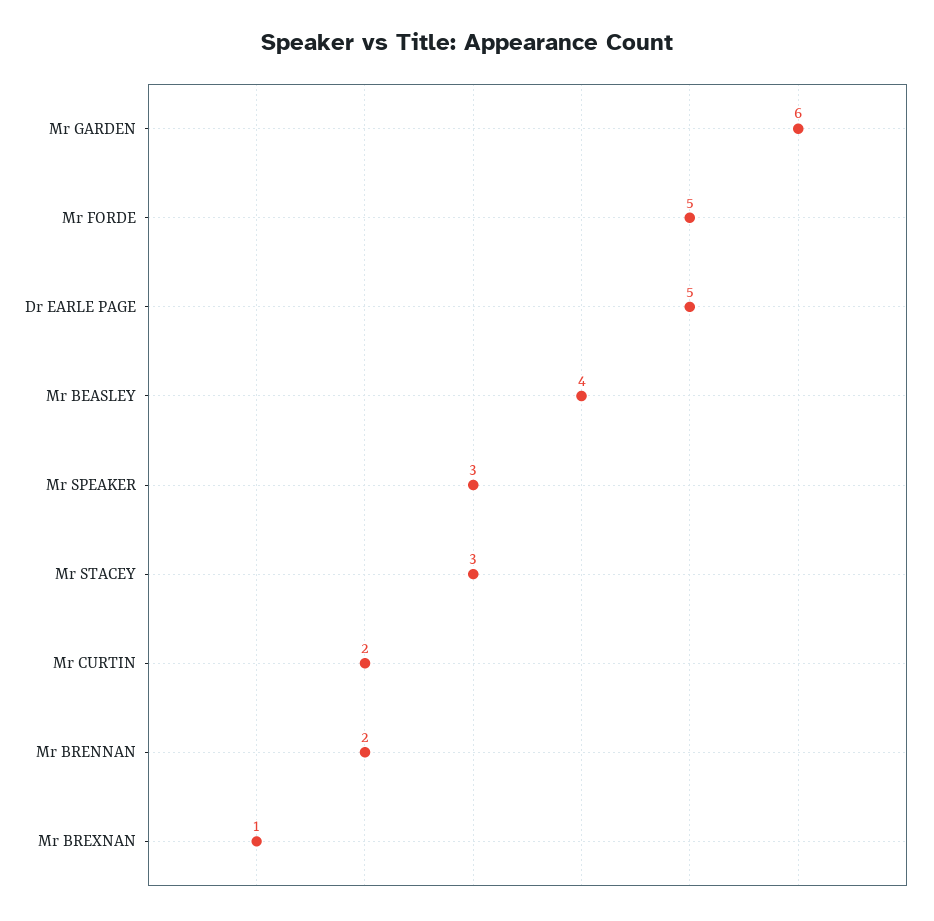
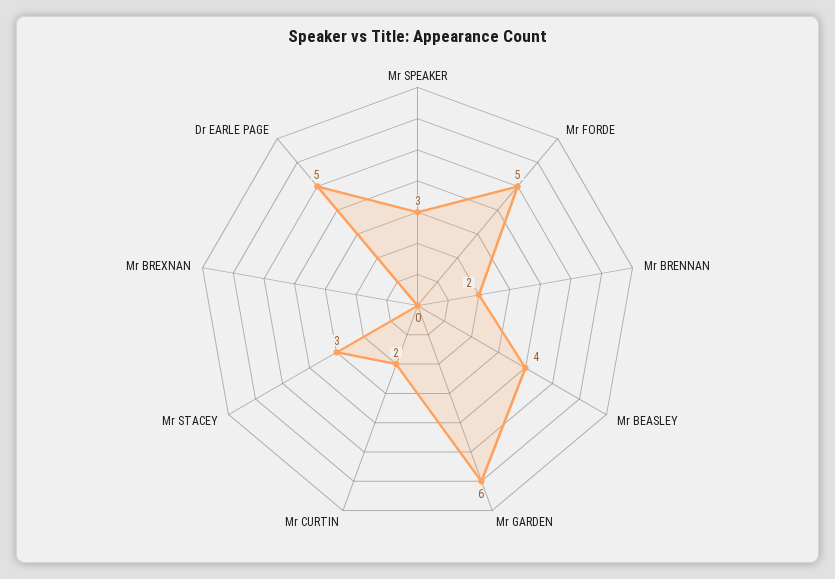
  {
    "Mr GARDEN": 6,
    "Mr FORDE": 5,
    "Dr EARLE PAGE": 5,
    "Mr BEASLEY": 4,
    "Mr SPEAKER": 3,
    "Mr STACEY": 3,
    "Mr CURTIN": 2,
    "Mr BRENNAN": 2,
-   "Mr BREXNAN": 1
+   "Mr BREXNAN": 0
  }

